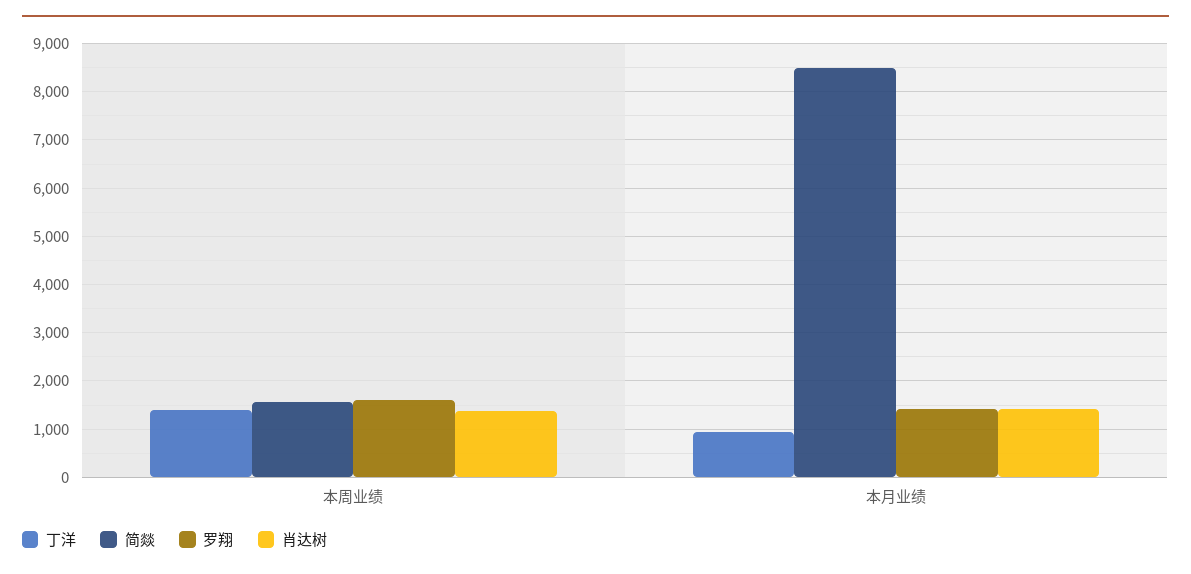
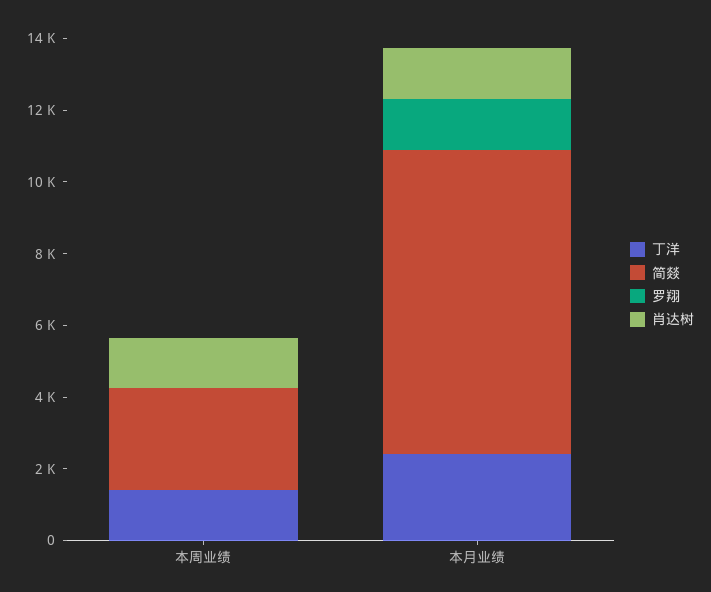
  {
    "丁洋": {
      "本周业绩": 1400,
-     "本月业绩": 1000
+     "本月业绩": 2500
    },
    "简燚": {
-     "本周业绩": 1600,
+     "本周业绩": 3000,
      "本月业绩": 8400
    },
    "罗翔": {
-     "本周业绩": 1600,
+     "本周业绩": 0,
      "本月业绩": 1400
    },
    "肖达树": {
      "本周业绩": 1400,
      "本月业绩": 1400
    }
  }

